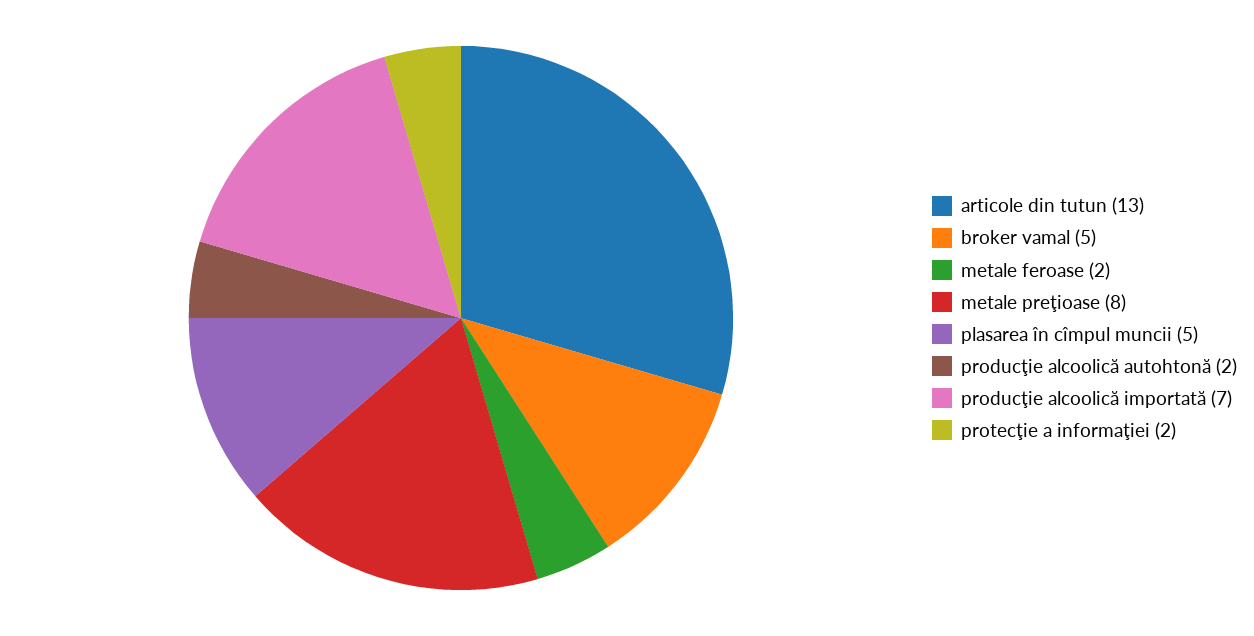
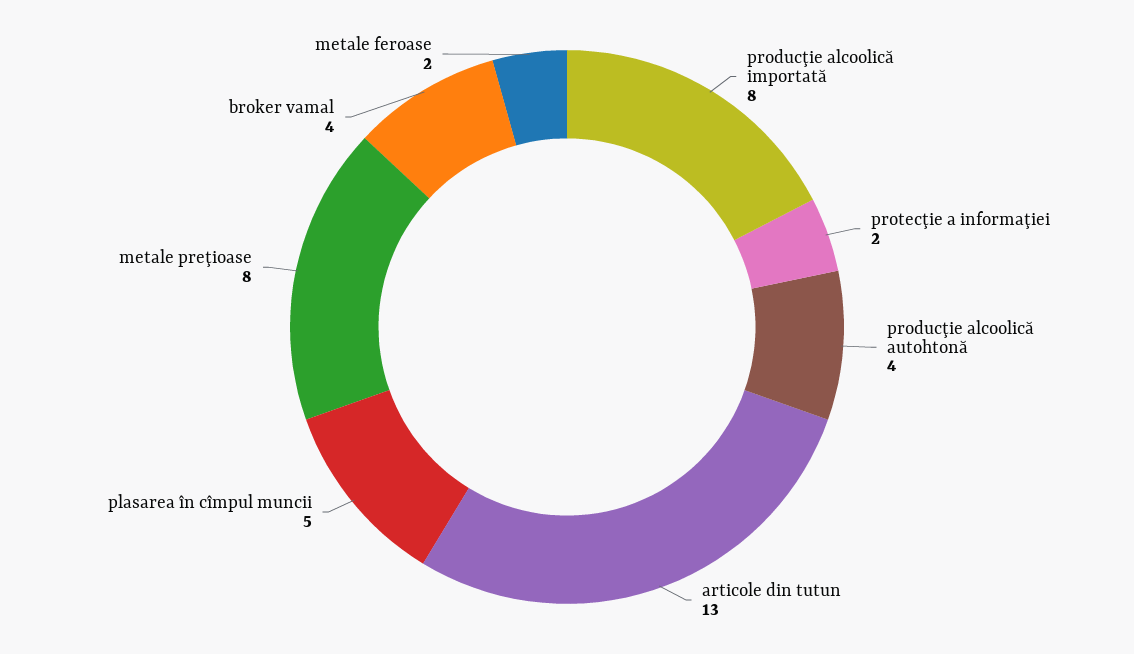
  {
    "articole din tutun": 13,
-   "broker vamal": 5,
+   "broker vamal": 4,
    "metale feroase": 2,
    "metale preţioase": 8,
    "plasarea în cîmpul muncii": 5,
-   "producţie alcoolică autohtonă": 2,
+   "producţie alcoolică autohtonă": 4,
-   "producţie alcoolică importată": 7,
+   "producţie alcoolică importată": 8,
    "protecţie a informaţiei": 2
  }

